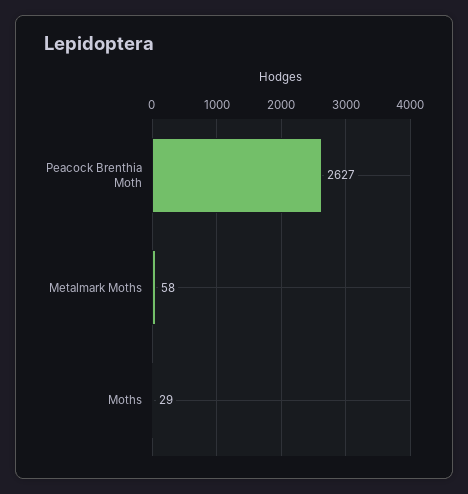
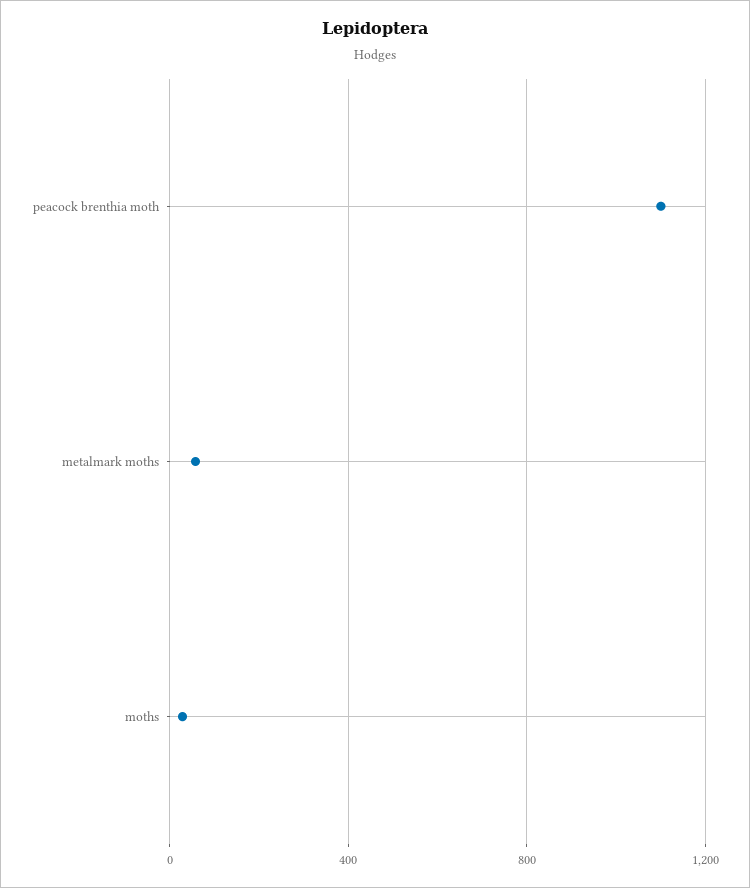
  {
-   "Peacock Brenthia Moth": 2627,
+   "Peacock Brenthia Moth": 1100,
    "Metalmark Moths": 58,
    "Moths": 29
  }

